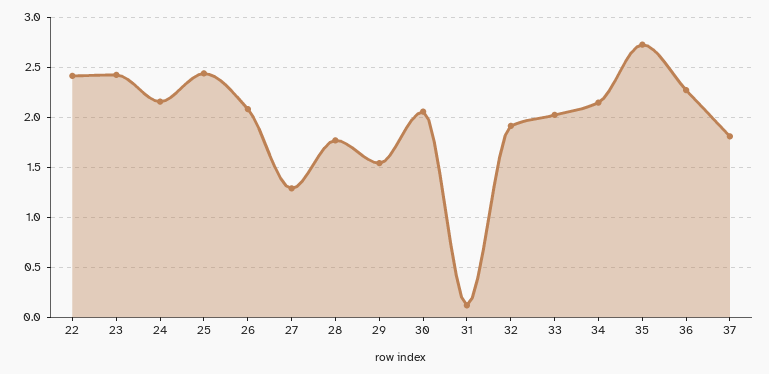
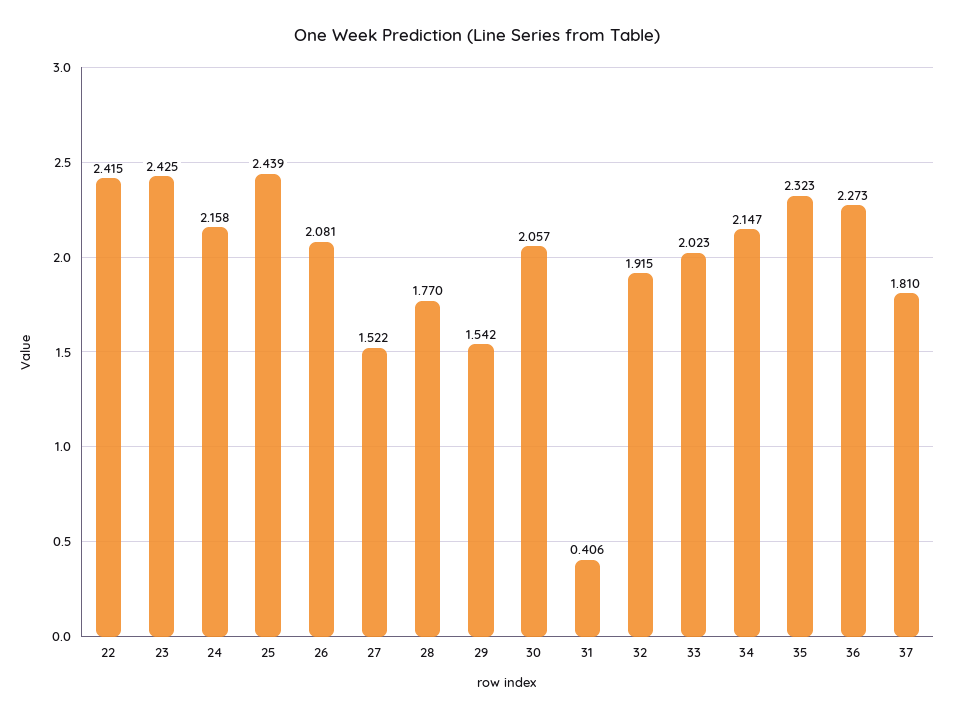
  {
    "22": 2.415,
    "23": 2.425,
    "24": 2.158,
    "25": 2.439,
    "26": 2.081,
-   "27": 1.3,
+   "27": 1.522,
    "28": 1.77,
    "29": 1.542,
    "30": 2.057,
-   "31": 0.1,
+   "31": 0.406,
    "32": 1.915,
    "33": 2.023,
    "34": 2.147,
-   "35": 2.7,
+   "35": 2.323,
    "36": 2.273,
    "37": 1.81
  }

